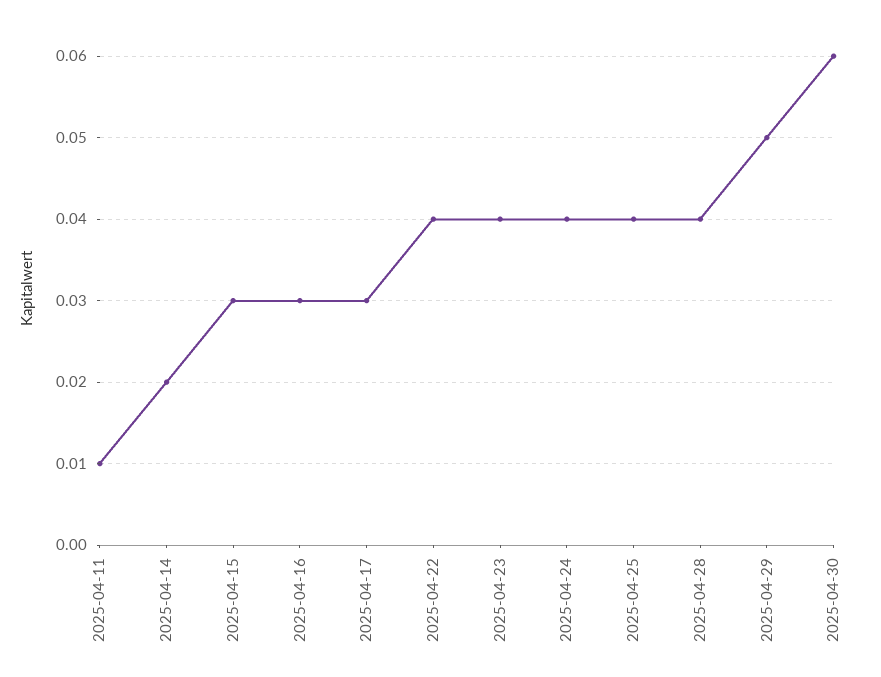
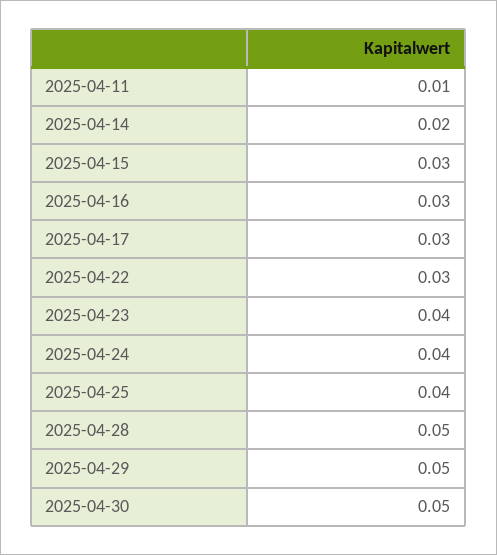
  {
    "2025-04-11": 0.01,
    "2025-04-14": 0.02,
    "2025-04-15": 0.03,
    "2025-04-16": 0.03,
    "2025-04-17": 0.03,
-   "2025-04-22": 0.04,
+   "2025-04-22": 0.03,
    "2025-04-23": 0.04,
    "2025-04-24": 0.04,
    "2025-04-25": 0.04,
-   "2025-04-28": 0.04,
+   "2025-04-28": 0.05,
    "2025-04-29": 0.05,
-   "2025-04-30": 0.06
+   "2025-04-30": 0.05
  }

